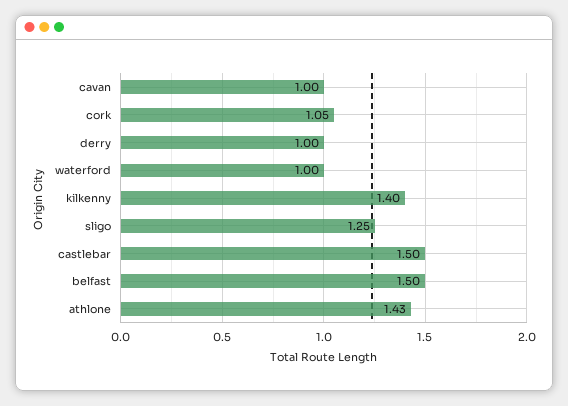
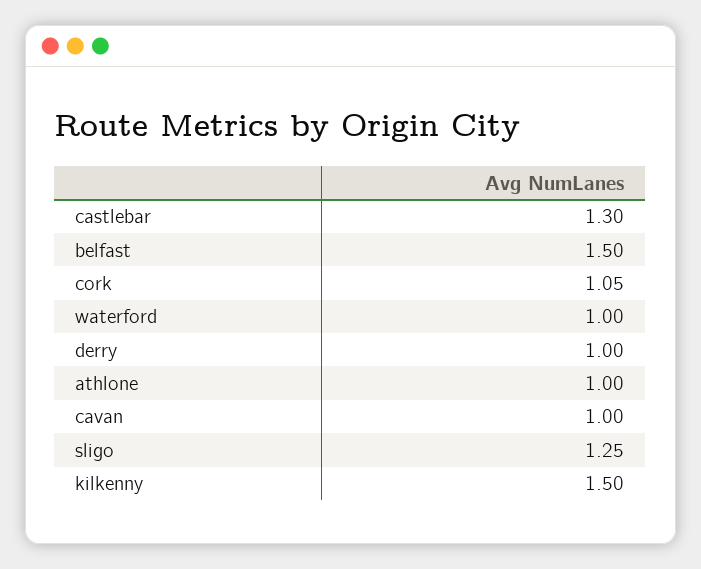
  {
    "cavan": 1,
    "cork": 1.05,
    "derry": 1,
    "waterford": 1,
-   "kilkenny": 1.4,
+   "kilkenny": 1.5,
    "sligo": 1.25,
-   "castlebar": 1.5,
+   "castlebar": 1.3,
    "belfast": 1.5,
-   "athlone": 1.43
+   "athlone": 1
  }

